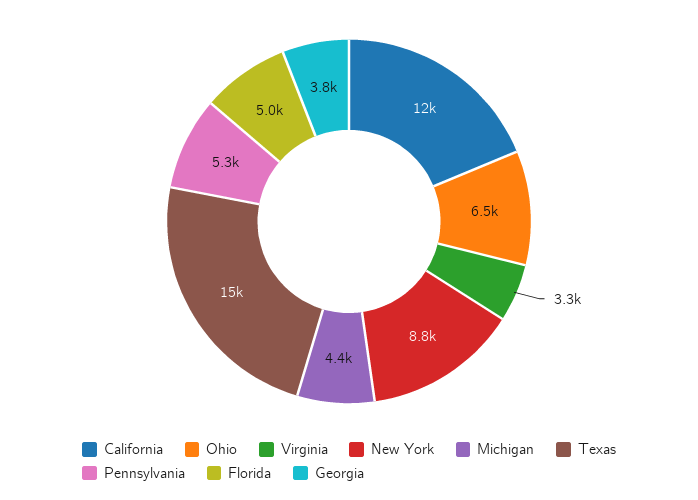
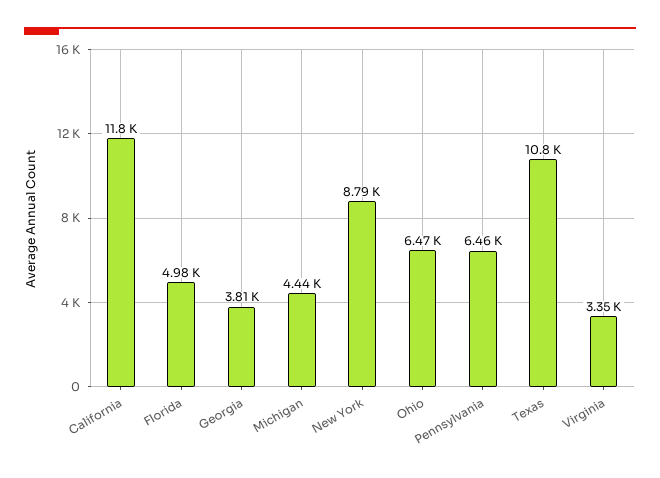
  {
    "California": 11800,
    "Ohio": 6470,
    "Virginia": 3350,
    "New York": 8790,
    "Michigan": 4440,
-   "Texas": 15000,
+   "Texas": 10800,
-   "Pennsylvania": 5300,
+   "Pennsylvania": 6460,
    "Florida": 4980,
    "Georgia": 3810
  }

